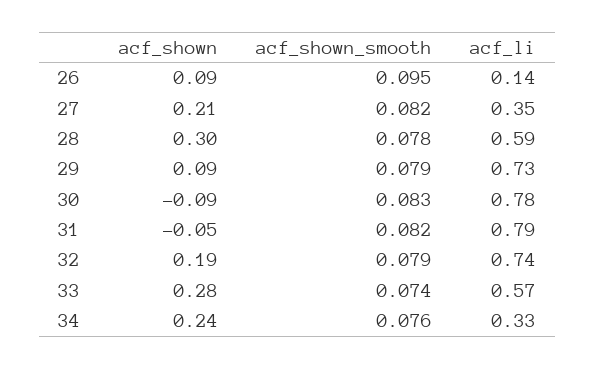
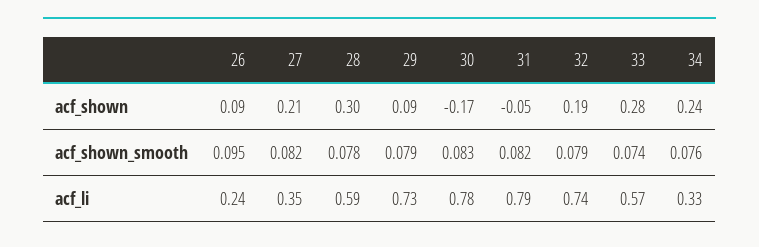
  {
    "acf_shown": {
      "26": 0.09,
      "27": 0.21,
      "28": 0.3,
      "29": 0.09,
-     "30": -0.09,
+     "30": -0.17,
      "31": -0.05,
      "32": 0.19,
      "33": 0.28,
      "34": 0.24
    },
    "acf_shown_smooth": {
      "26": 0.095,
      "27": 0.082,
      "28": 0.078,
      "29": 0.079,
      "30": 0.083,
      "31": 0.082,
      "32": 0.079,
      "33": 0.074,
      "34": 0.076
    },
    "acf_li": {
-     "26": 0.14,
+     "26": 0.24,
      "27": 0.35,
      "28": 0.59,
      "29": 0.73,
      "30": 0.78,
      "31": 0.79,
      "32": 0.74,
      "33": 0.57,
      "34": 0.33
    }
  }

